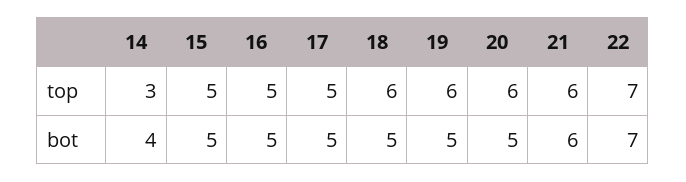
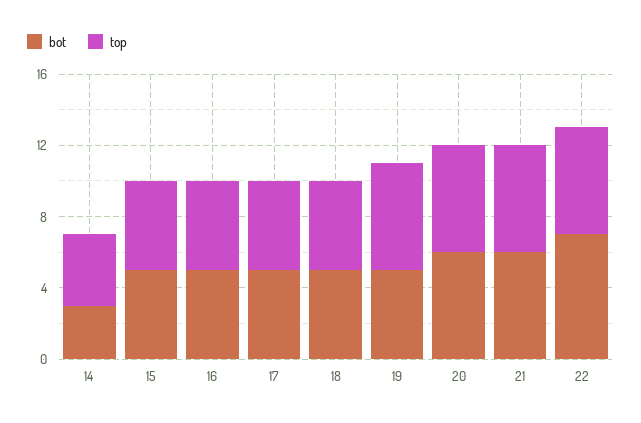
  {
    "top": {
-     "14": 3,
+     "14": 4,
      "15": 5,
      "16": 5,
      "17": 5,
-     "18": 6,
+     "18": 5,
      "19": 6,
      "20": 6,
      "21": 6,
-     "22": 7
+     "22": 6
    },
    "bot": {
-     "14": 4,
+     "14": 3,
      "15": 5,
      "16": 5,
      "17": 5,
      "18": 5,
      "19": 5,
-     "20": 5,
+     "20": 6,
      "21": 6,
      "22": 7
    }
  }

